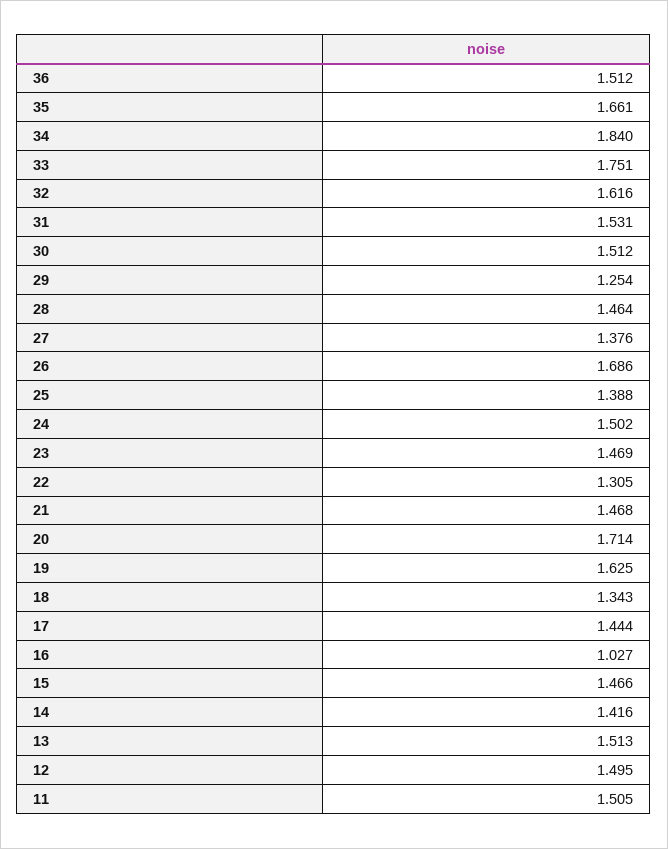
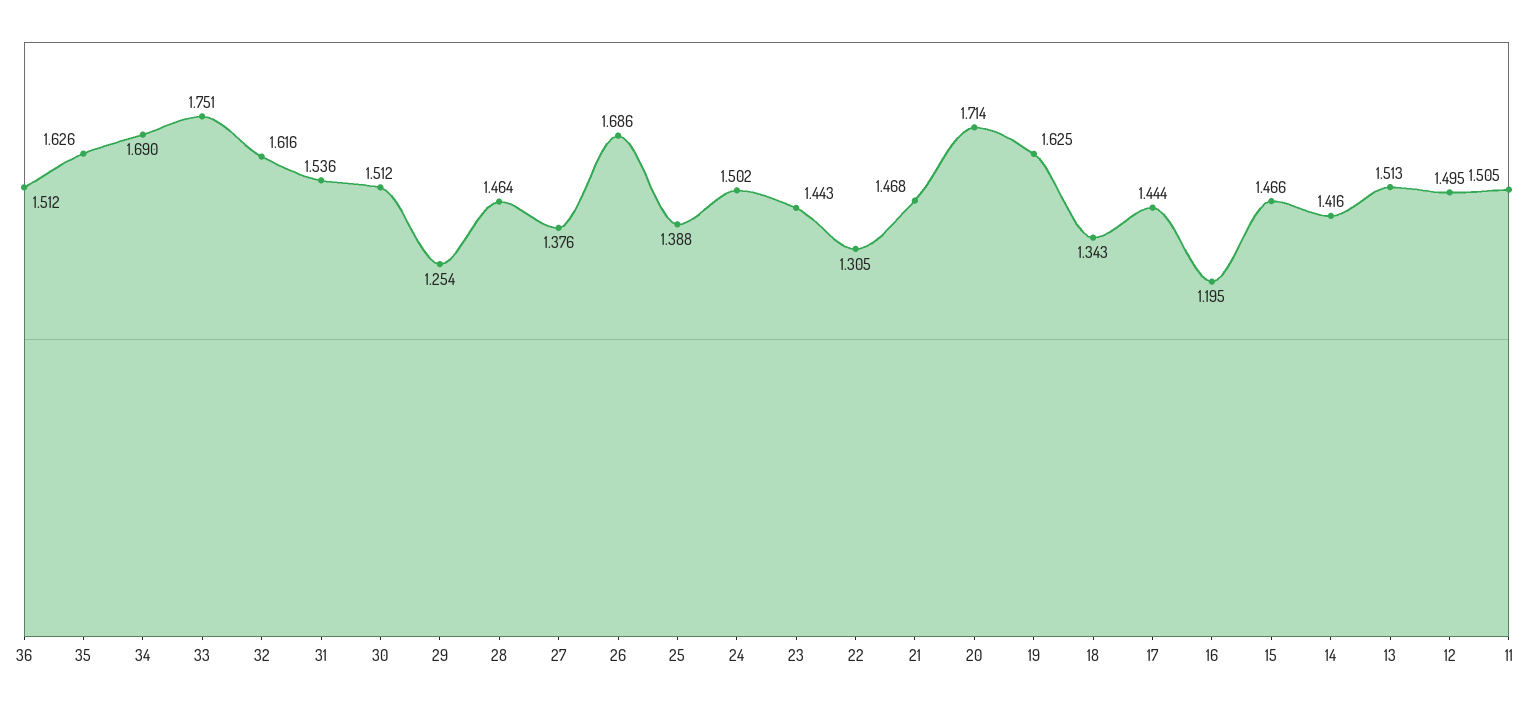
  {
    "36": 1.512,
-   "35": 1.661,
+   "35": 1.626,
-   "34": 1.84,
+   "34": 1.69,
    "33": 1.751,
    "32": 1.616,
-   "31": 1.531,
+   "31": 1.536,
    "30": 1.512,
    "29": 1.254,
    "28": 1.464,
    "27": 1.376,
    "26": 1.686,
    "25": 1.388,
    "24": 1.502,
-   "23": 1.469,
+   "23": 1.443,
    "22": 1.305,
    "21": 1.468,
    "20": 1.714,
    "19": 1.625,
    "18": 1.343,
    "17": 1.444,
-   "16": 1.027,
+   "16": 1.195,
    "15": 1.466,
    "14": 1.416,
    "13": 1.513,
    "12": 1.495,
    "11": 1.505
  }

